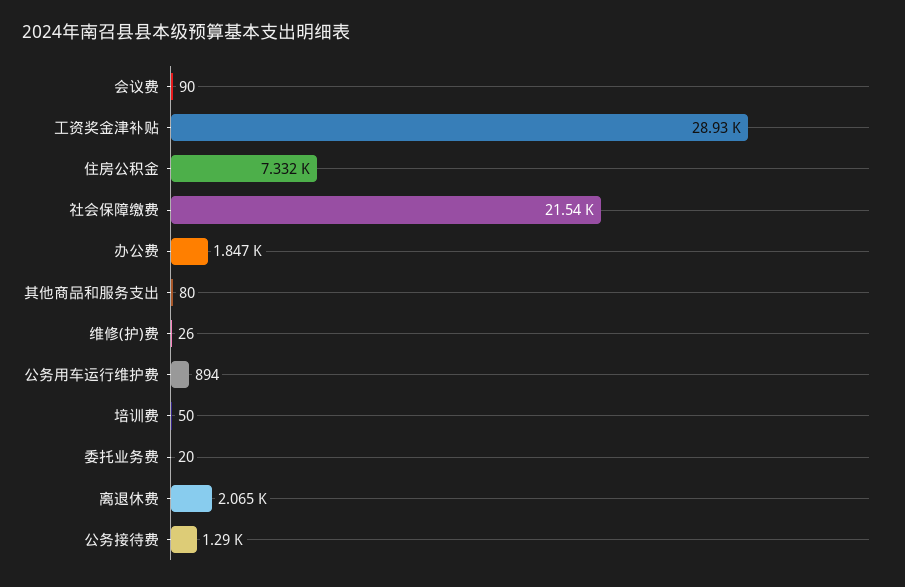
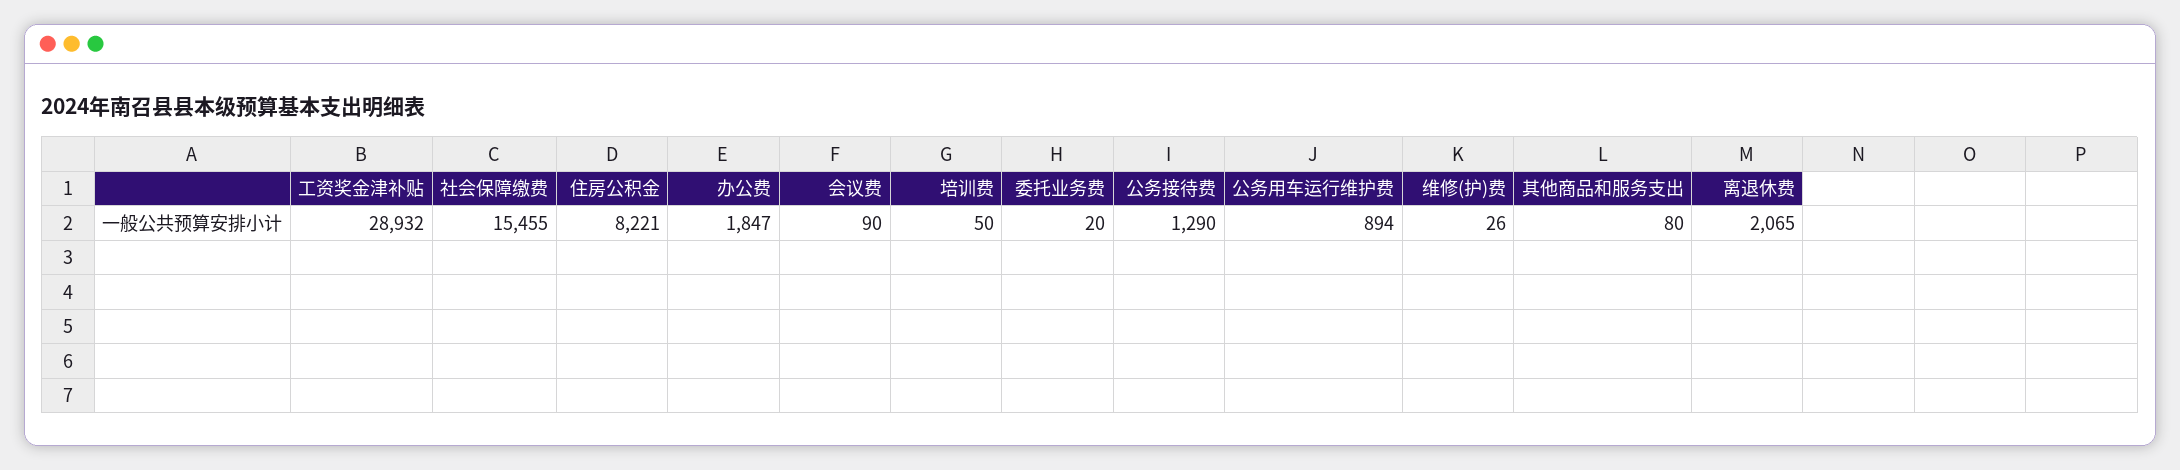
  {
    "会议费": 90,
    "工资奖金津补贴": 28932,
-   "住房公积金": 7332,
+   "住房公积金": 8221,
-   "社会保障缴费": 21540,
+   "社会保障缴费": 15455,
    "办公费": 1847,
    "其他商品和服务支出": 80,
    "维修(护)费": 26,
    "公务用车运行维护费": 894,
    "培训费": 50,
    "委托业务费": 20,
    "离退休费": 2065,
    "公务接待费": 1290
  }

